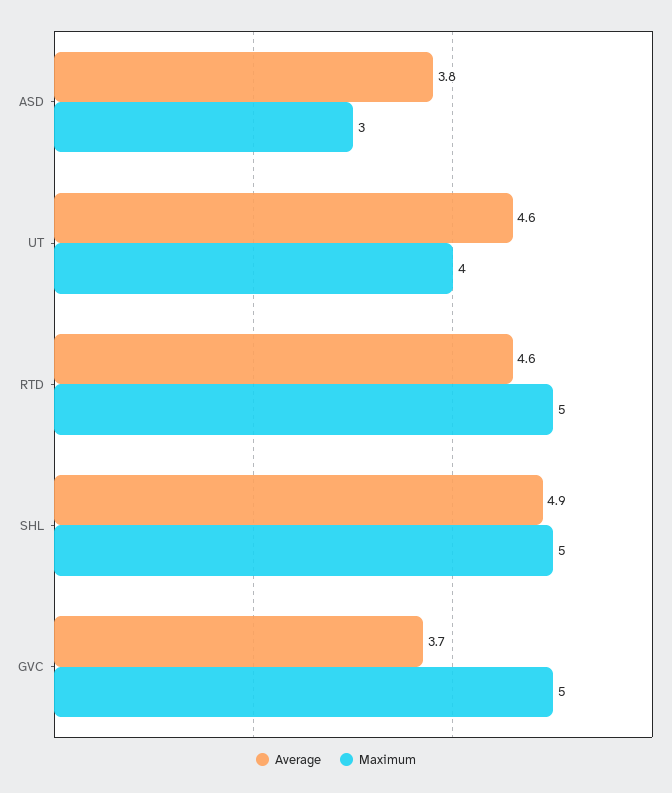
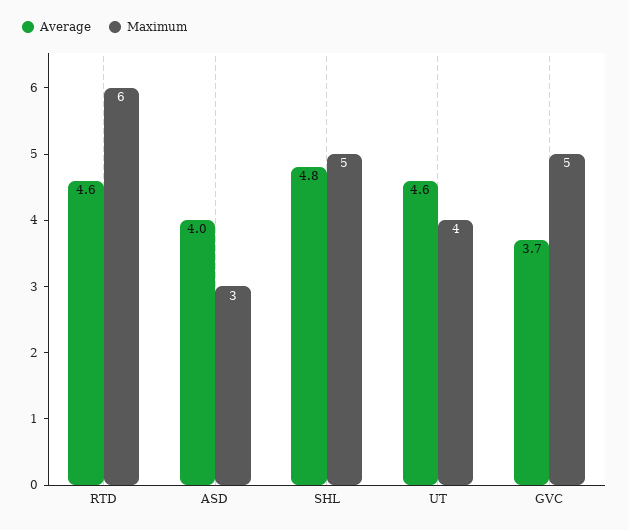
  {
    "Average": {
-     "ASD": 3.8,
+     "ASD": 4,
      "UT": 4.6,
      "RTD": 4.6,
-     "SHL": 4.9,
+     "SHL": 4.8,
      "GVC": 3.7
    },
    "Maximum": {
      "ASD": 3,
      "UT": 4,
-     "RTD": 5,
+     "RTD": 6,
      "SHL": 5,
      "GVC": 5
    }
  }

